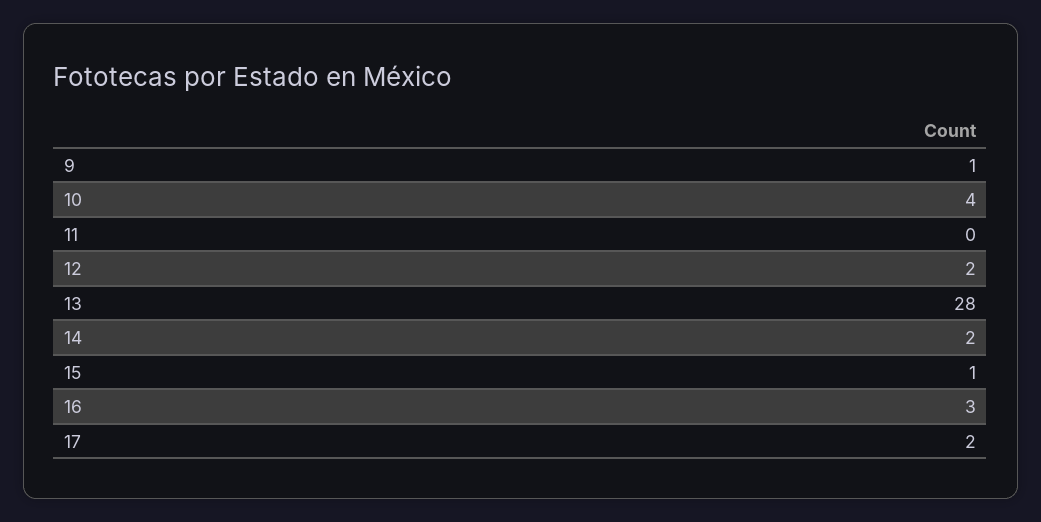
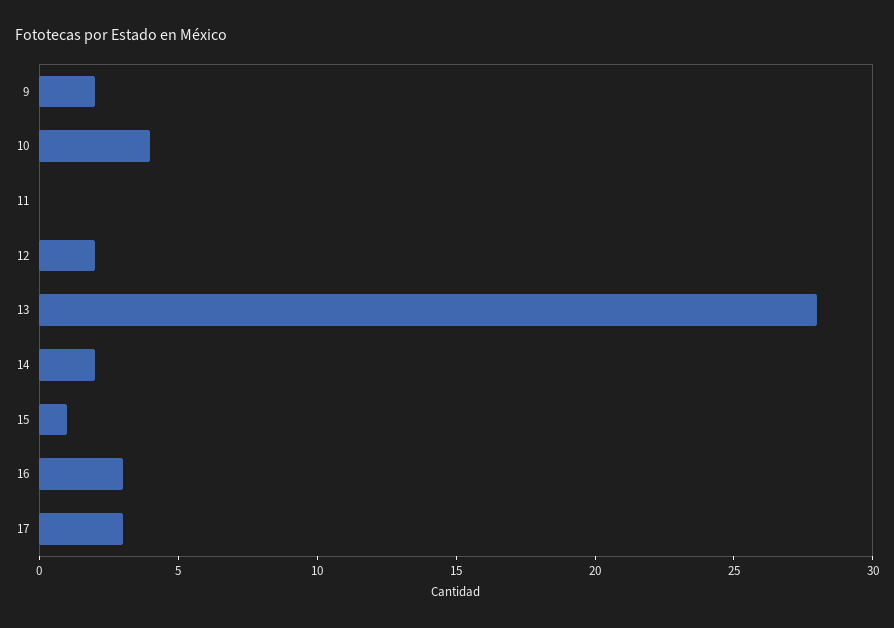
  {
-   "9": 1,
+   "9": 2,
    "10": 4,
    "11": 0,
    "12": 2,
    "13": 28,
    "14": 2,
    "15": 1,
    "16": 3,
-   "17": 2
+   "17": 3
  }

